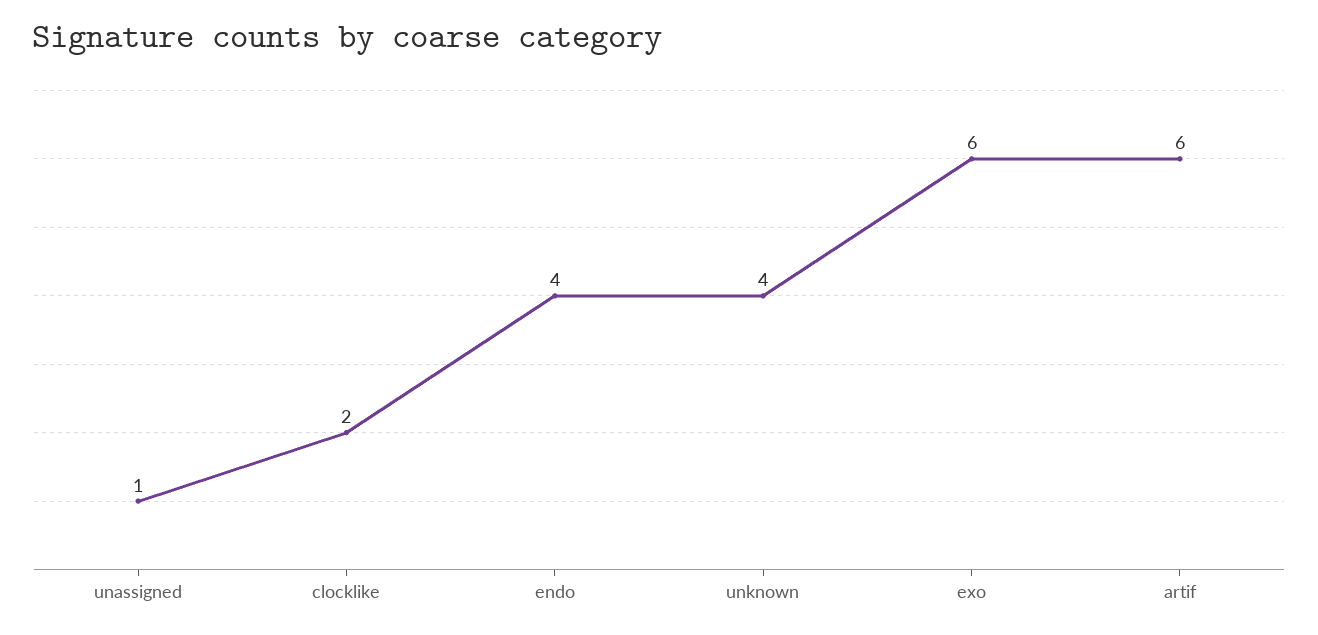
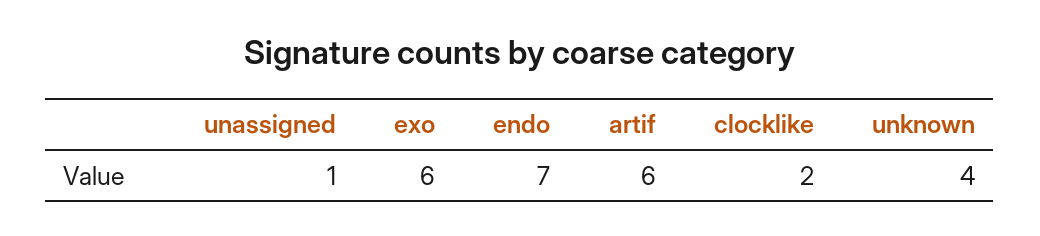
  {
    "unassigned": 1,
    "clocklike": 2,
-   "endo": 4,
+   "endo": 7,
    "unknown": 4,
    "exo": 6,
    "artif": 6
  }

